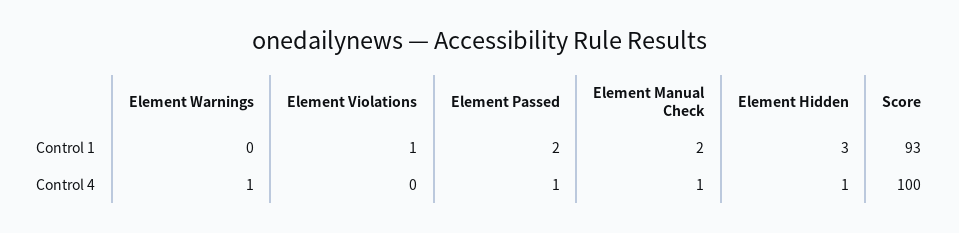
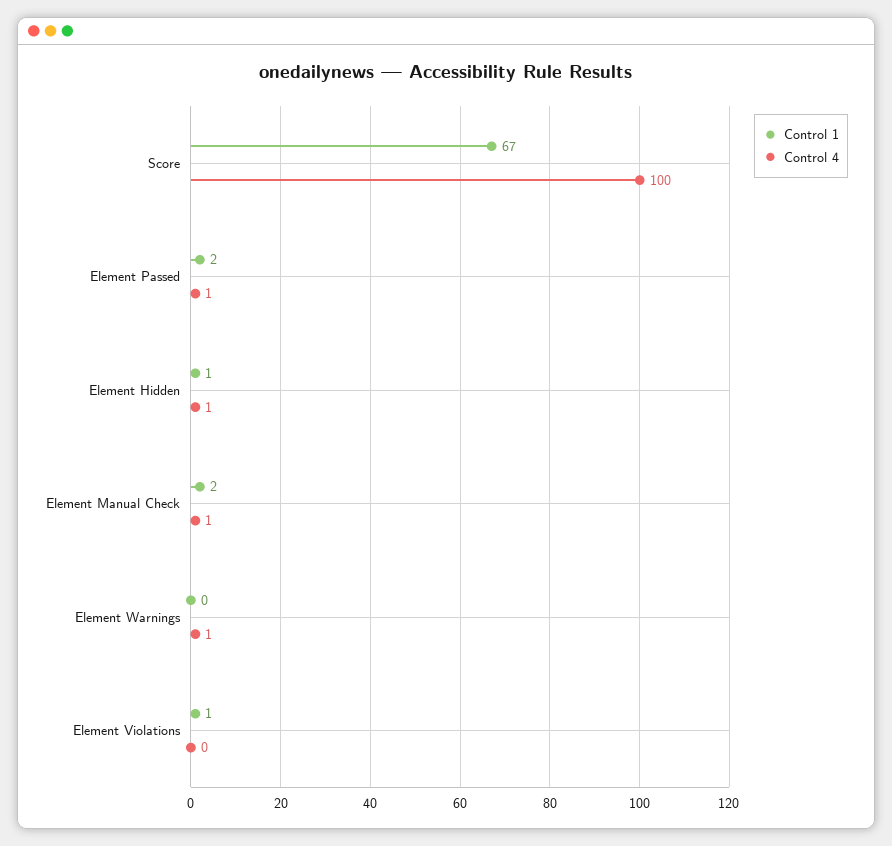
  {
    "Control 1": {
      "Element Warnings": 0,
      "Element Violations": 1,
      "Element Passed": 2,
      "Element Manual Check": 2,
-     "Element Hidden": 3,
+     "Element Hidden": 1,
-     "Score": 93
+     "Score": 67
    },
    "Control 4": {
      "Element Warnings": 1,
      "Element Violations": 0,
      "Element Passed": 1,
      "Element Manual Check": 1,
      "Element Hidden": 1,
      "Score": 100
    }
  }

